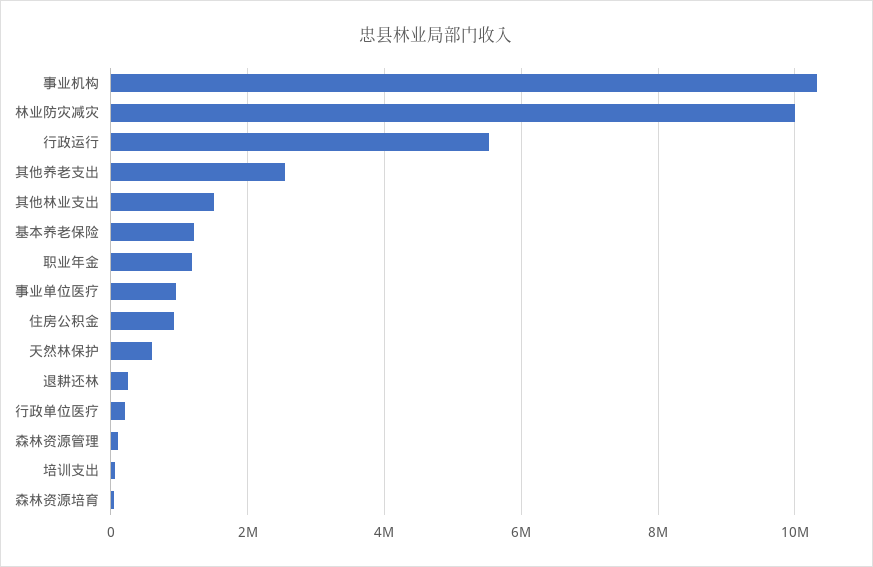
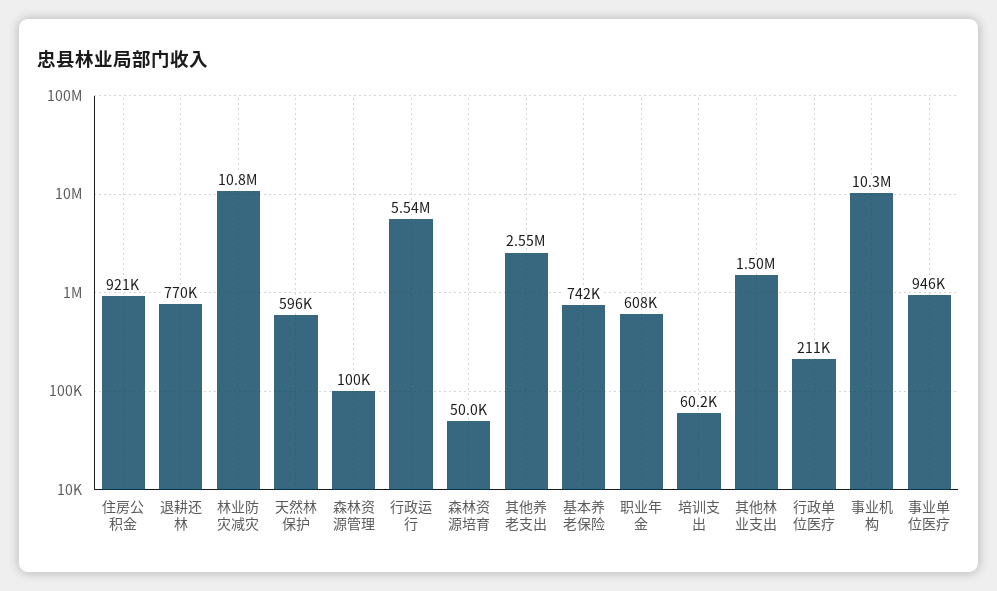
  {
    "事业机构": 10300000,
-   "林业防灾减灾": 10000000,
+   "林业防灾减灾": 10800000,
    "行政运行": 5540000,
    "其他养老支出": 2550000,
    "其他林业支出": 1500000,
-   "基本养老保险": 1200000,
+   "基本养老保险": 742000,
-   "职业年金": 1200000,
+   "职业年金": 608000,
    "事业单位医疗": 946000,
    "住房公积金": 921000,
    "天然林保护": 596000,
-   "退耕还林": 200000,
+   "退耕还林": 770000,
    "行政单位医疗": 211000,
    "森林资源管理": 100000,
    "培训支出": 60200,
    "森林资源培育": 50000
  }

